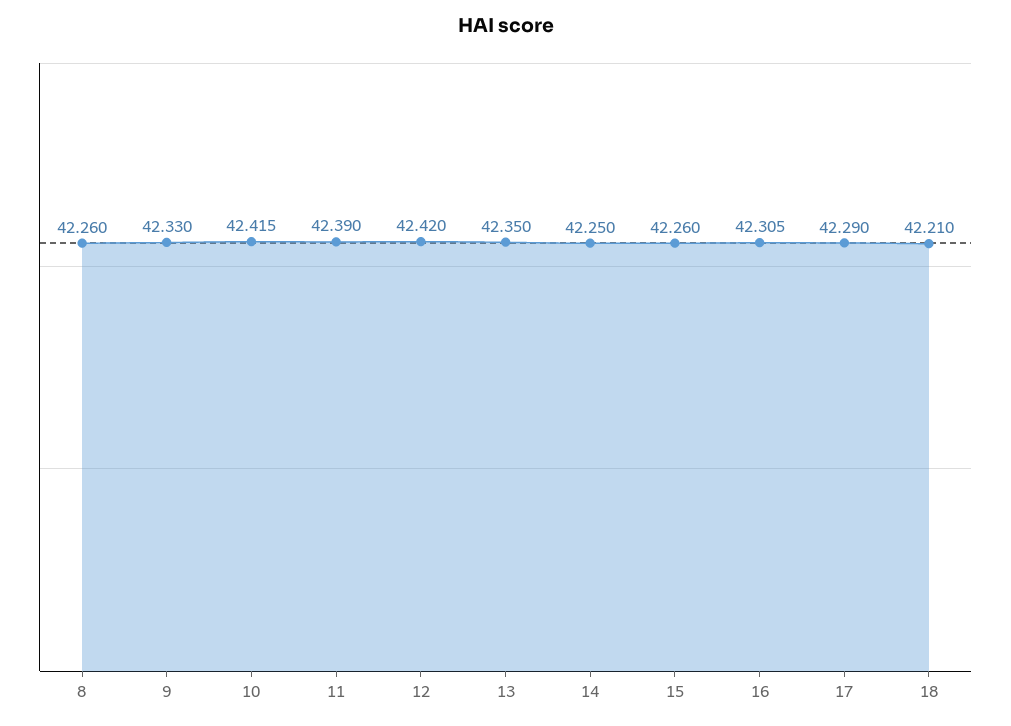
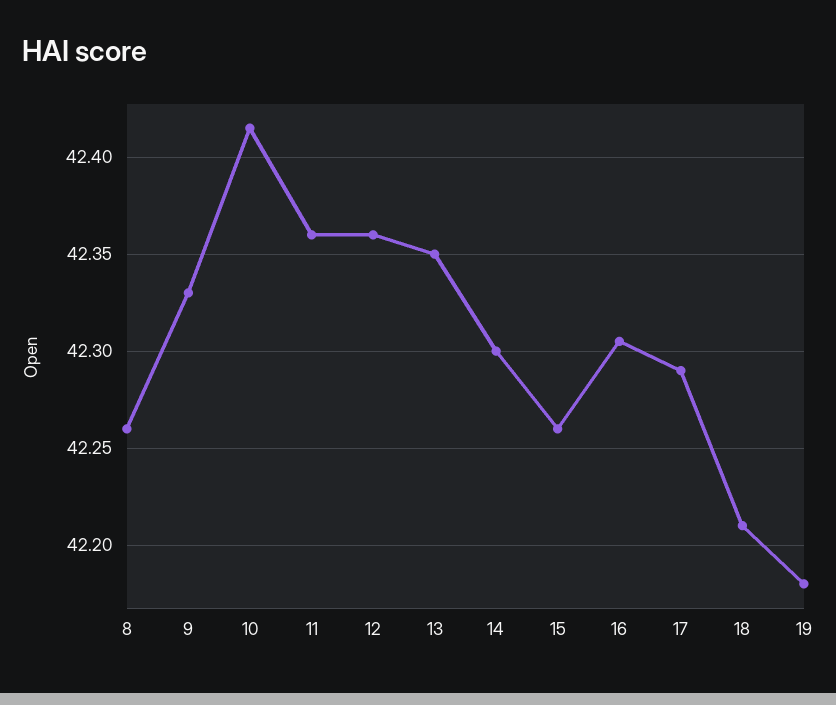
  {
    "8": 42.26,
    "9": 42.33,
    "10": 42.415,
-   "11": 42.39,
+   "11": 42.36,
-   "12": 42.42,
+   "12": 42.36,
    "13": 42.35,
-   "14": 42.25,
+   "14": 42.3,
    "15": 42.26,
    "16": 42.305,
    "17": 42.29,
-   "18": 42.21
+   "18": 42.21,
+   "19": 42.18
  }

